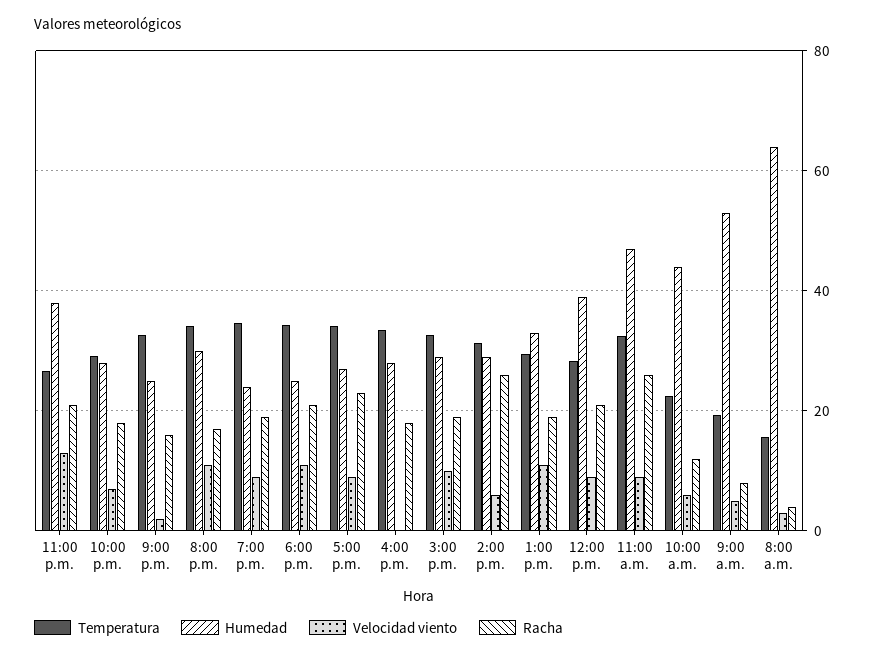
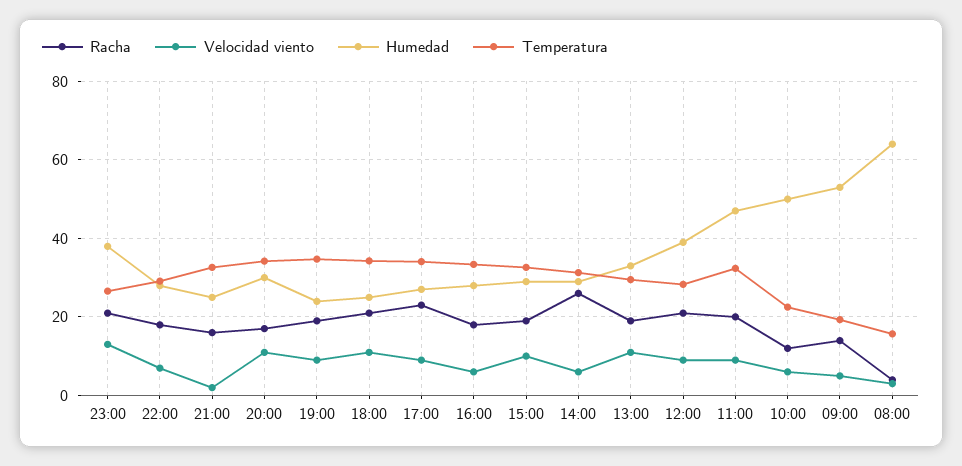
  {
    "Temperatura": {
      "11:00 p.m.": 26,
      "10:00 p.m.": 30,
      "9:00 p.m.": 32,
      "8:00 p.m.": 34,
      "7:00 p.m.": 34,
      "6:00 p.m.": 34,
      "5:00 p.m.": 34,
      "4:00 p.m.": 34,
      "3:00 p.m.": 32,
      "2:00 p.m.": 32,
      "1:00 p.m.": 30,
      "12:00 p.m.": 28,
      "11:00 a.m.": 32,
      "10:00 a.m.": 22,
      "9:00 a.m.": 20,
      "8:00 a.m.": 16
    },
    "Humedad": {
      "11:00 p.m.": 38,
      "10:00 p.m.": 28,
      "9:00 p.m.": 26,
      "8:00 p.m.": 30,
      "7:00 p.m.": 24,
      "6:00 p.m.": 26,
      "5:00 p.m.": 28,
      "4:00 p.m.": 28,
      "3:00 p.m.": 30,
      "2:00 p.m.": 30,
      "1:00 p.m.": 34,
      "12:00 p.m.": 40,
      "11:00 a.m.": 48,
-     "10:00 a.m.": 44,
+     "10:00 a.m.": 50,
      "9:00 a.m.": 54,
      "8:00 a.m.": 64
    },
    "Velocidad viento": {
      "11:00 p.m.": 14,
      "10:00 p.m.": 8,
      "9:00 p.m.": 2,
      "8:00 p.m.": 12,
      "7:00 p.m.": 10,
      "6:00 p.m.": 12,
      "5:00 p.m.": 10,
-     "4:00 p.m.": 0,
+     "4:00 p.m.": 6,
      "3:00 p.m.": 10,
      "2:00 p.m.": 6,
      "1:00 p.m.": 12,
      "12:00 p.m.": 10,
      "11:00 a.m.": 10,
      "10:00 a.m.": 6,
      "9:00 a.m.": 6,
      "8:00 a.m.": 4
    },
    "Racha": {
      "11:00 p.m.": 22,
      "10:00 p.m.": 18,
      "9:00 p.m.": 16,
      "8:00 p.m.": 18,
      "7:00 p.m.": 20,
      "6:00 p.m.": 22,
      "5:00 p.m.": 24,
      "4:00 p.m.": 18,
      "3:00 p.m.": 20,
      "2:00 p.m.": 26,
      "1:00 p.m.": 20,
      "12:00 p.m.": 22,
-     "11:00 a.m.": 26,
+     "11:00 a.m.": 20,
      "10:00 a.m.": 12,
-     "9:00 a.m.": 8,
+     "9:00 a.m.": 14,
      "8:00 a.m.": 4
    }
  }

